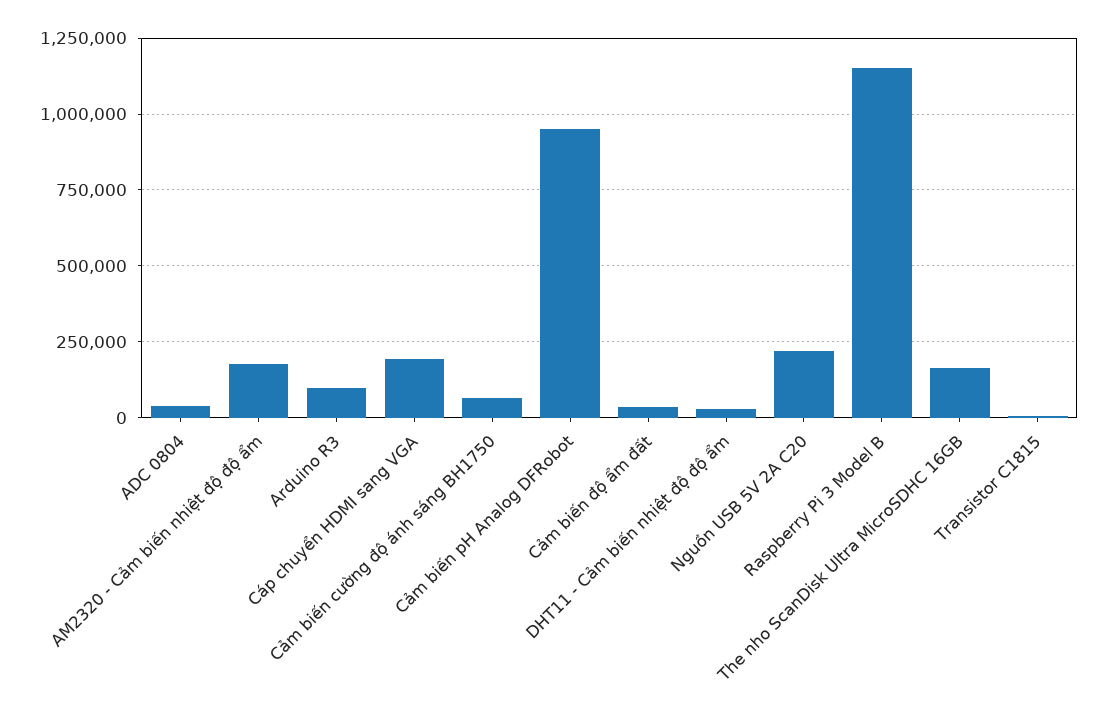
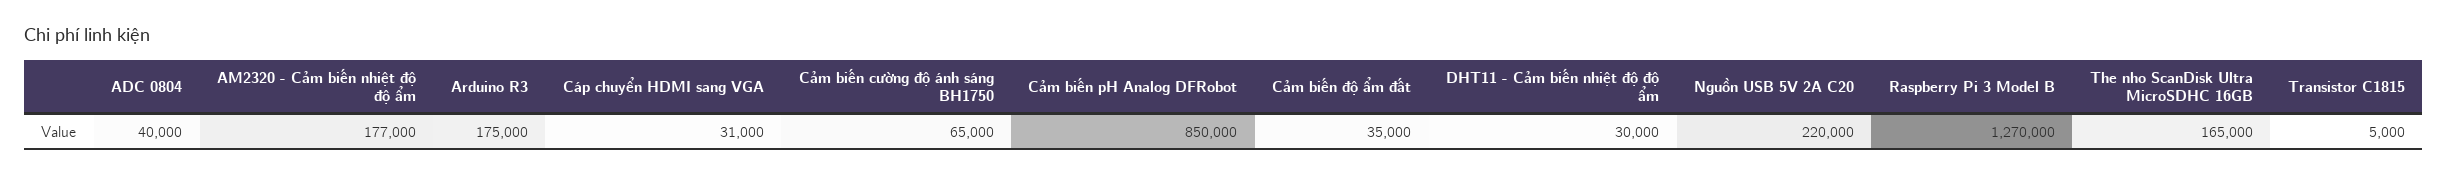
  {
    "ADC 0804": 40000,
    "AM2320 - Cảm biến nhiệt độ độ ẩm": 177000,
-   "Arduino R3": 100000,
+   "Arduino R3": 175000,
-   "Cáp chuyển HDMI sang VGA": 200000,
+   "Cáp chuyển HDMI sang VGA": 31000,
    "Cảm biến cường độ ánh sáng BH1750": 65000,
-   "Cảm biến pH Analog DFRobot": 950000,
+   "Cảm biến pH Analog DFRobot": 850000,
    "Cảm biến độ ẩm đất": 35000,
    "DHT11 - Cảm biến nhiệt độ độ ẩm": 30000,
    "Nguồn USB 5V 2A C20": 220000,
-   "Raspberry Pi 3 Model B": 1150000,
+   "Raspberry Pi 3 Model B": 1270000,
    "The nho ScanDisk Ultra MicroSDHC 16GB": 165000,
    "Transistor C1815": 5000
  }

